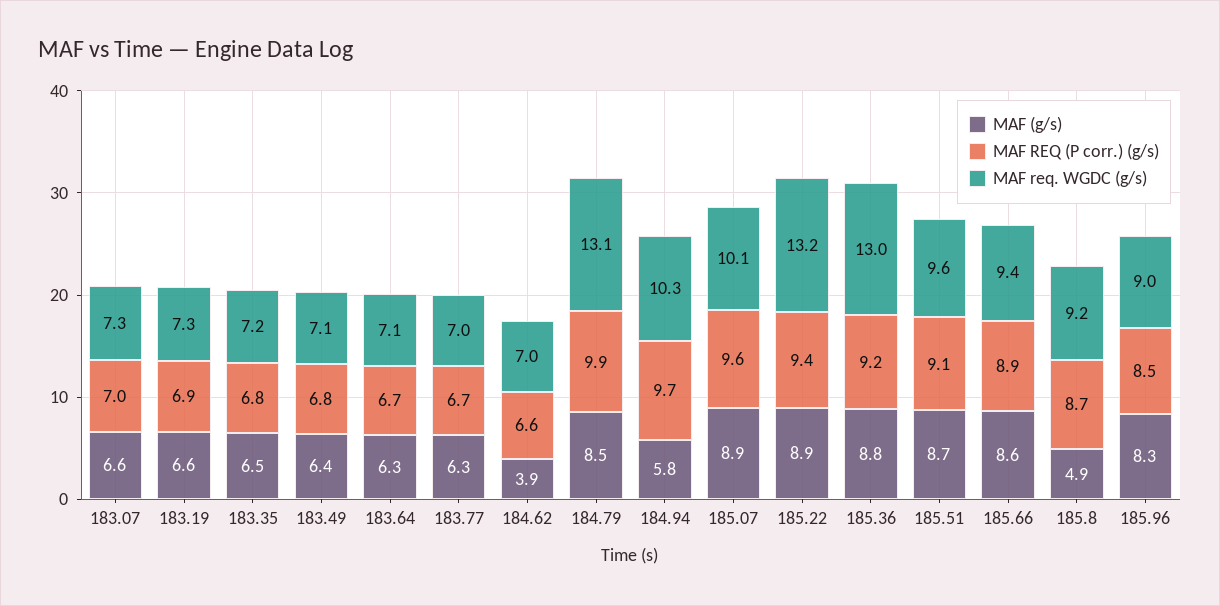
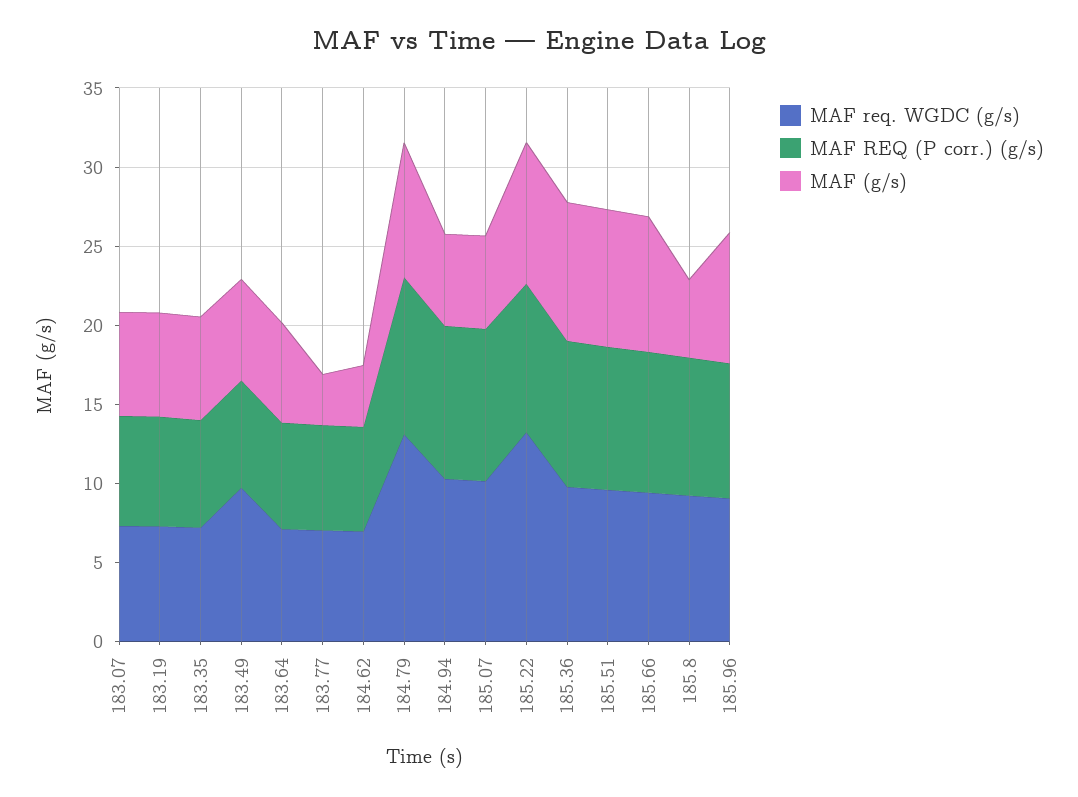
  {
    "MAF (g/s)": {
      "183.07": 6.6,
      "183.19": 6.6,
      "183.35": 6.5,
      "183.49": 6.4,
      "183.64": 6.3,
-     "183.77": 6.3,
+     "183.77": 3,
      "184.62": 3.9,
      "184.79": 8.5,
      "184.94": 5.8,
-     "185.07": 8.9,
+     "185.07": 6,
      "185.22": 8.9,
      "185.36": 8.8,
      "185.51": 8.7,
      "185.66": 8.6,
      "185.8": 4.9,
      "185.96": 8.3
    },
    "MAF REQ (P corr.) (g/s)": {
      "183.07": 7,
      "183.19": 6.9,
      "183.35": 6.8,
      "183.49": 6.8,
      "183.64": 6.7,
      "183.77": 6.7,
      "184.62": 6.6,
      "184.79": 9.9,
      "184.94": 9.7,
      "185.07": 9.6,
      "185.22": 9.4,
      "185.36": 9.2,
      "185.51": 9.1,
      "185.66": 8.9,
      "185.8": 8.7,
      "185.96": 8.5
    },
    "MAF req. WGDC (g/s)": {
      "183.07": 7.3,
      "183.19": 7.3,
      "183.35": 7.2,
-     "183.49": 7.1,
+     "183.49": 10,
      "183.64": 7.1,
      "183.77": 7,
      "184.62": 7,
      "184.79": 13.1,
      "184.94": 10.3,
      "185.07": 10.1,
      "185.22": 13.2,
-     "185.36": 13,
+     "185.36": 10,
      "185.51": 9.6,
      "185.66": 9.4,
      "185.8": 9.2,
      "185.96": 9
    }
  }

